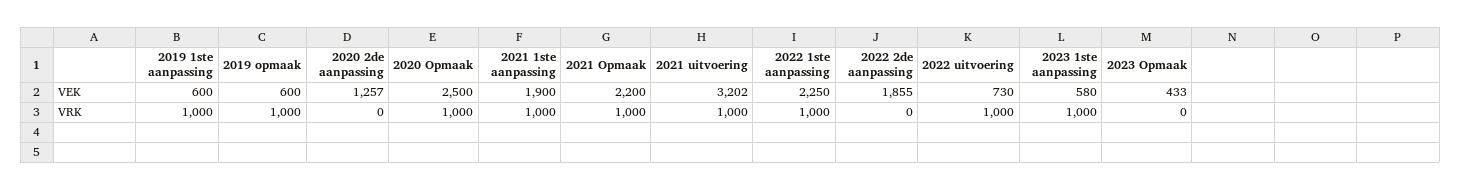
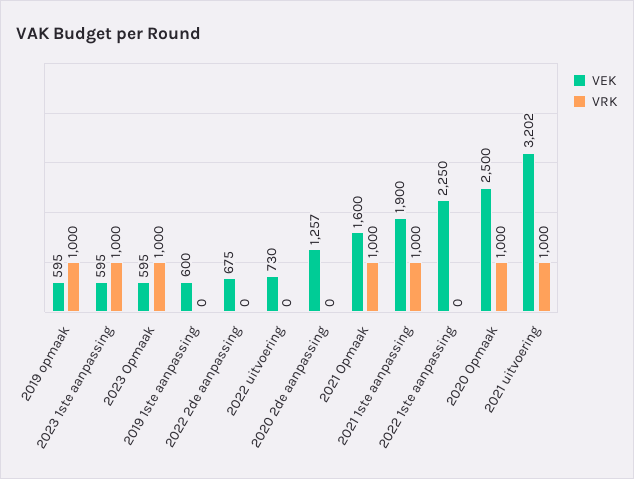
  {
    "VEK": {
      "2019 1ste aanpassing": 600,
-     "2019 opmaak": 600,
+     "2019 opmaak": 595,
      "2020 2de aanpassing": 1257,
      "2020 Opmaak": 2500,
      "2021 1ste aanpassing": 1900,
-     "2021 Opmaak": 2200,
+     "2021 Opmaak": 1600,
      "2021 uitvoering": 3202,
      "2022 1ste aanpassing": 2250,
-     "2022 2de aanpassing": 1855,
+     "2022 2de aanpassing": 675,
      "2022 uitvoering": 730,
-     "2023 1ste aanpassing": 580,
+     "2023 1ste aanpassing": 595,
-     "2023 Opmaak": 433
+     "2023 Opmaak": 595
    },
    "VRK": {
-     "2019 1ste aanpassing": 1000,
+     "2019 1ste aanpassing": 0,
      "2019 opmaak": 1000,
      "2020 2de aanpassing": 0,
      "2020 Opmaak": 1000,
      "2021 1ste aanpassing": 1000,
      "2021 Opmaak": 1000,
      "2021 uitvoering": 1000,
-     "2022 1ste aanpassing": 1000,
+     "2022 1ste aanpassing": 0,
      "2022 2de aanpassing": 0,
-     "2022 uitvoering": 1000,
+     "2022 uitvoering": 0,
      "2023 1ste aanpassing": 1000,
-     "2023 Opmaak": 0
+     "2023 Opmaak": 1000
    }
  }

